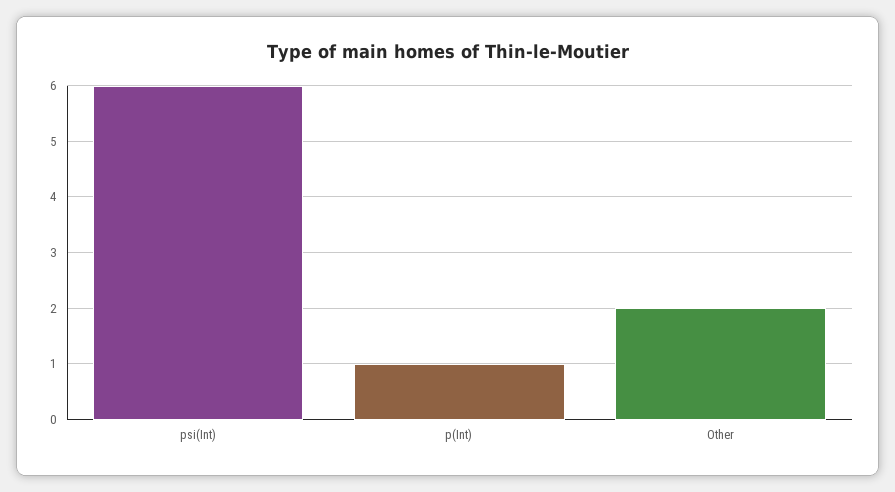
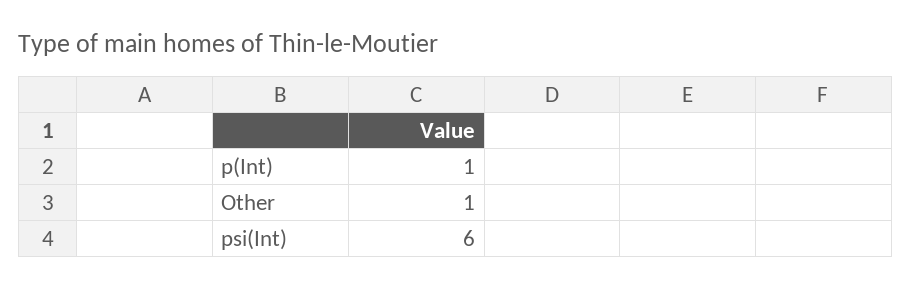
  {
    "psi(Int)": 6,
    "p(Int)": 1,
-   "Other": 2
+   "Other": 1
  }

